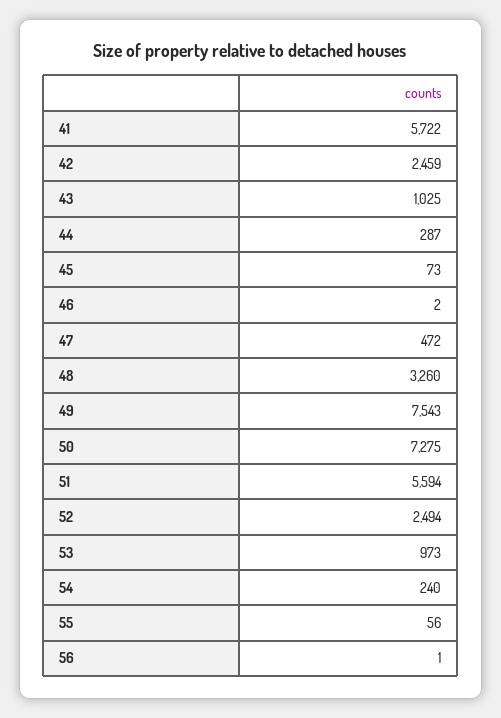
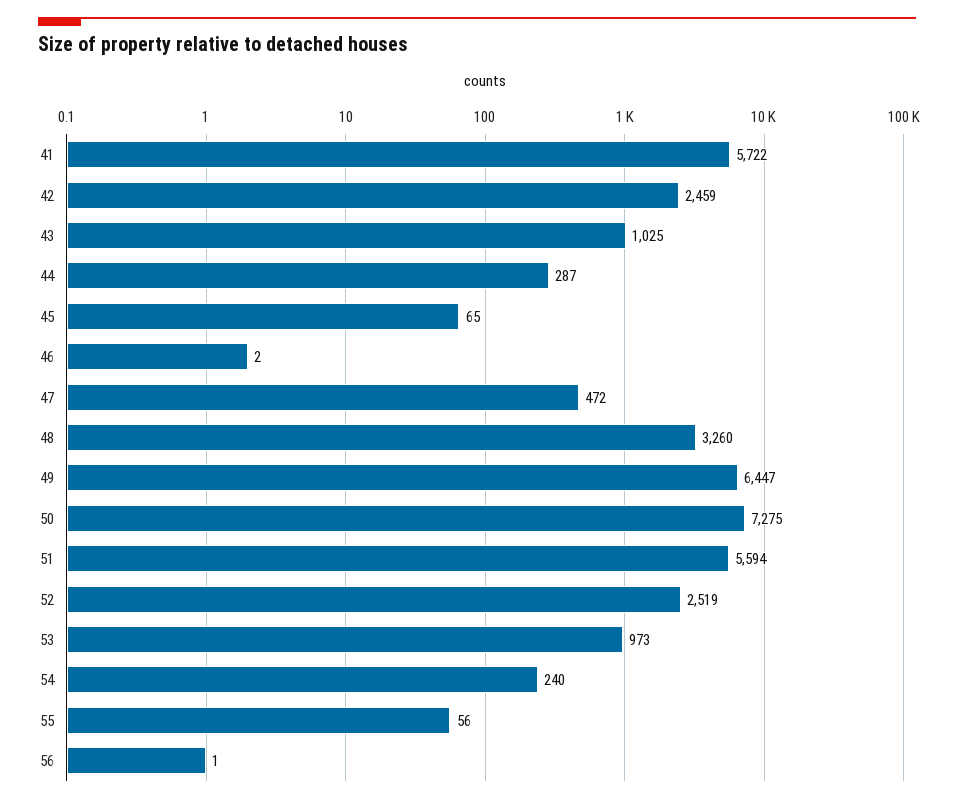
  {
    "41": 5722,
    "42": 2459,
    "43": 1025,
    "44": 287,
-   "45": 73,
+   "45": 65,
    "46": 2,
    "47": 472,
    "48": 3260,
-   "49": 7543,
+   "49": 6447,
    "50": 7275,
    "51": 5594,
-   "52": 2494,
+   "52": 2519,
    "53": 973,
    "54": 240,
    "55": 56,
    "56": 1
  }

